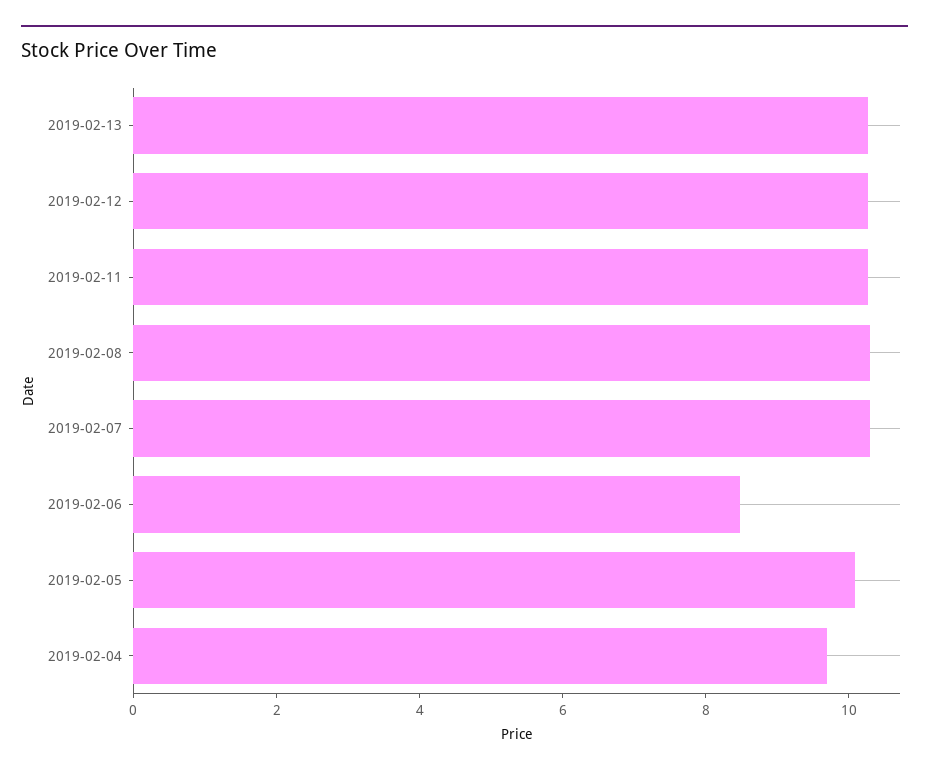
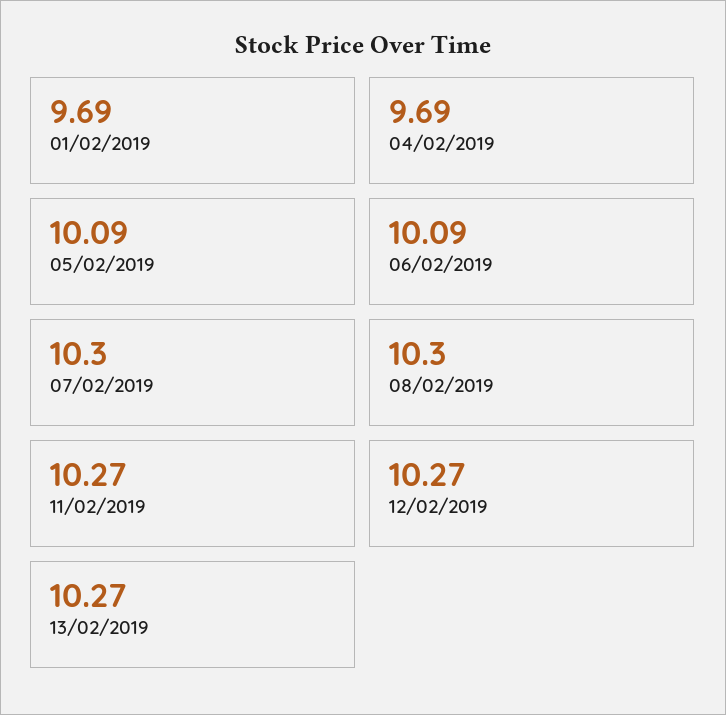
  {
    "2019-02-13": 10.27,
    "2019-02-12": 10.27,
    "2019-02-11": 10.27,
    "2019-02-08": 10.3,
    "2019-02-07": 10.3,
-   "2019-02-06": 8.5,
+   "2019-02-06": 10.09,
    "2019-02-05": 10.09,
-   "2019-02-04": 9.69
+   "2019-02-04": 9.69,
+   "01/02/2019": 9.69
  }

